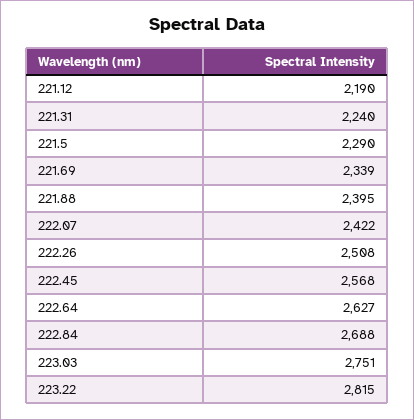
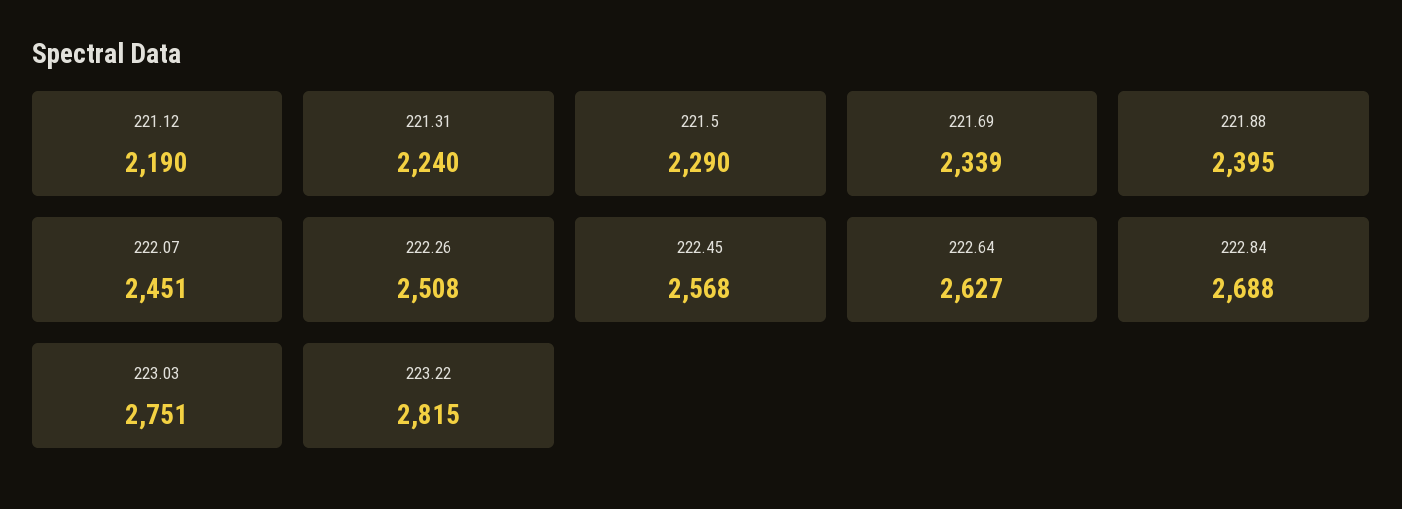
  {
    "221.12": 2190,
    "221.31": 2240,
    "221.5": 2290,
    "221.69": 2339,
    "221.88": 2395,
-   "222.07": 2422,
+   "222.07": 2451,
    "222.26": 2508,
    "222.45": 2568,
    "222.64": 2627,
    "222.84": 2688,
    "223.03": 2751,
    "223.22": 2815
  }

